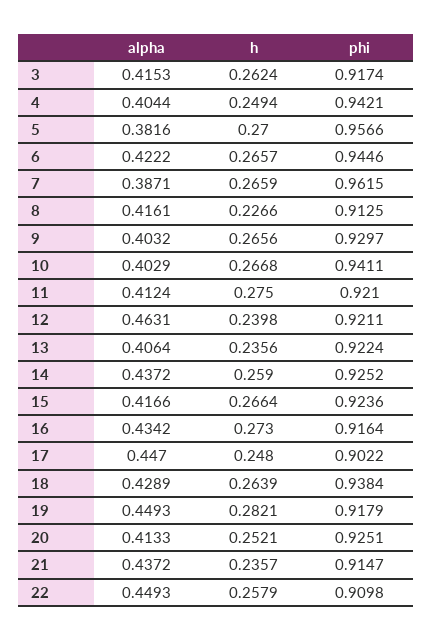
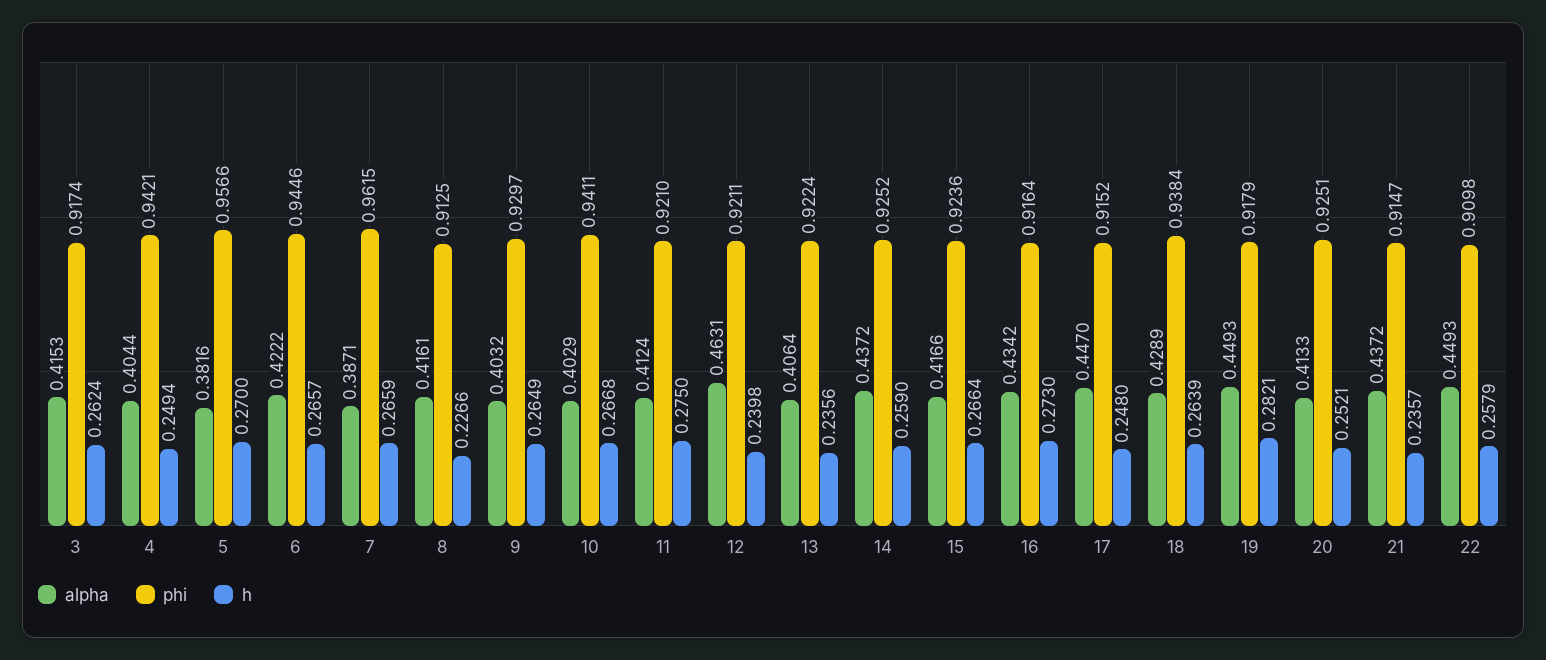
  {
    "alpha": {
      "3": 0.4153,
      "4": 0.4044,
      "5": 0.3816,
      "6": 0.4222,
      "7": 0.3871,
      "8": 0.4161,
      "9": 0.4032,
      "10": 0.4029,
      "11": 0.4124,
      "12": 0.4631,
      "13": 0.4064,
      "14": 0.4372,
      "15": 0.4166,
      "16": 0.4342,
      "17": 0.447,
      "18": 0.4289,
      "19": 0.4493,
      "20": 0.4133,
      "21": 0.4372,
      "22": 0.4493
    },
    "h": {
      "3": 0.2624,
      "4": 0.2494,
      "5": 0.27,
      "6": 0.2657,
      "7": 0.2659,
      "8": 0.2266,
-     "9": 0.2656,
+     "9": 0.2649,
      "10": 0.2668,
      "11": 0.275,
      "12": 0.2398,
      "13": 0.2356,
      "14": 0.259,
      "15": 0.2664,
      "16": 0.273,
      "17": 0.248,
      "18": 0.2639,
      "19": 0.2821,
      "20": 0.2521,
      "21": 0.2357,
      "22": 0.2579
    },
    "phi": {
      "3": 0.9174,
      "4": 0.9421,
      "5": 0.9566,
      "6": 0.9446,
      "7": 0.9615,
      "8": 0.9125,
      "9": 0.9297,
      "10": 0.9411,
      "11": 0.921,
      "12": 0.9211,
      "13": 0.9224,
      "14": 0.9252,
      "15": 0.9236,
      "16": 0.9164,
-     "17": 0.9022,
+     "17": 0.9152,
      "18": 0.9384,
      "19": 0.9179,
      "20": 0.9251,
      "21": 0.9147,
      "22": 0.9098
    }
  }

